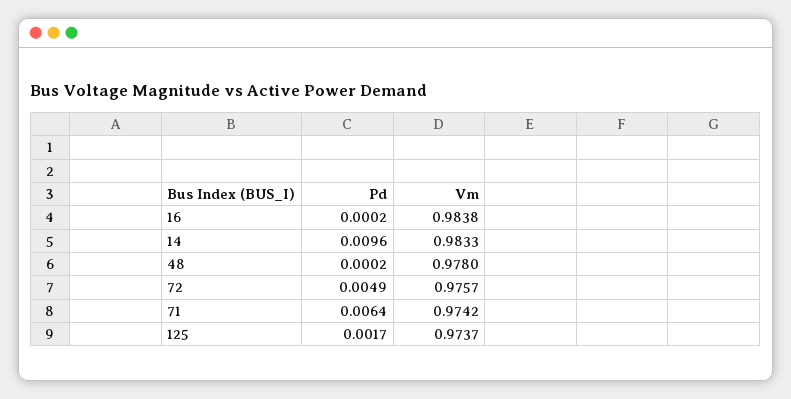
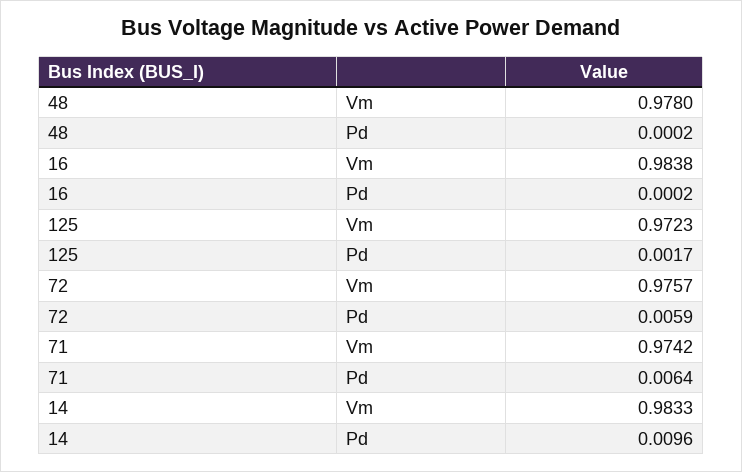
  {
    "Pd": {
      "16": 0.0002,
      "14": 0.0096,
      "48": 0.0002,
-     "72": 0.0049,
+     "72": 0.0059,
      "71": 0.0064,
      "125": 0.0017
    },
    "Vm": {
      "16": 0.9838,
      "14": 0.9833,
      "48": 0.978,
      "72": 0.9757,
      "71": 0.9742,
-     "125": 0.9737
+     "125": 0.9723
    }
  }

